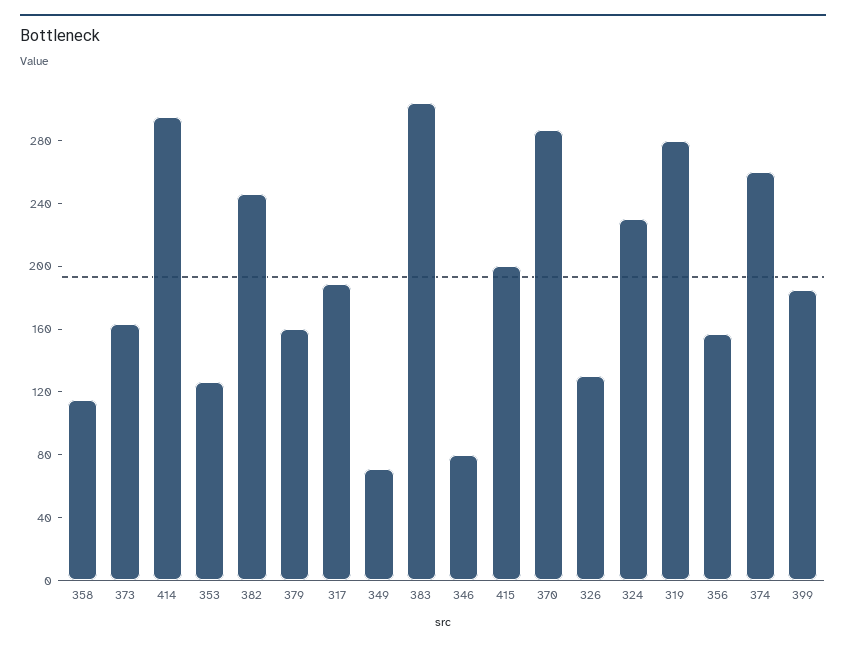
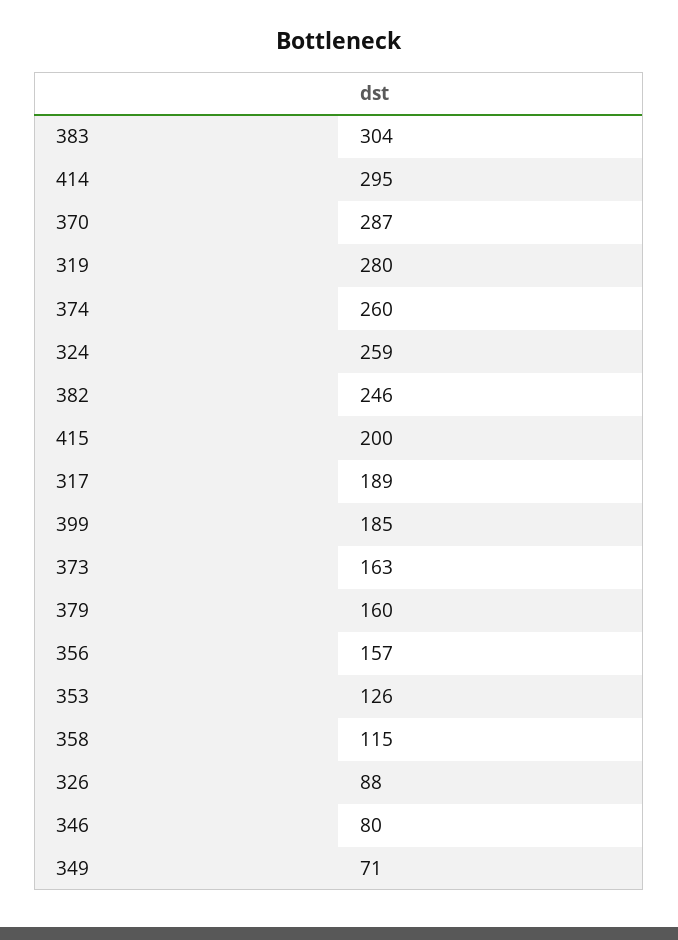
  {
    "358": 115,
    "373": 163,
    "414": 295,
    "353": 126,
    "382": 246,
    "379": 160,
    "317": 189,
    "349": 71,
    "383": 304,
    "346": 80,
    "415": 200,
    "370": 287,
-   "326": 130,
+   "326": 88,
-   "324": 230,
+   "324": 259,
    "319": 280,
    "356": 157,
    "374": 260,
    "399": 185
  }

